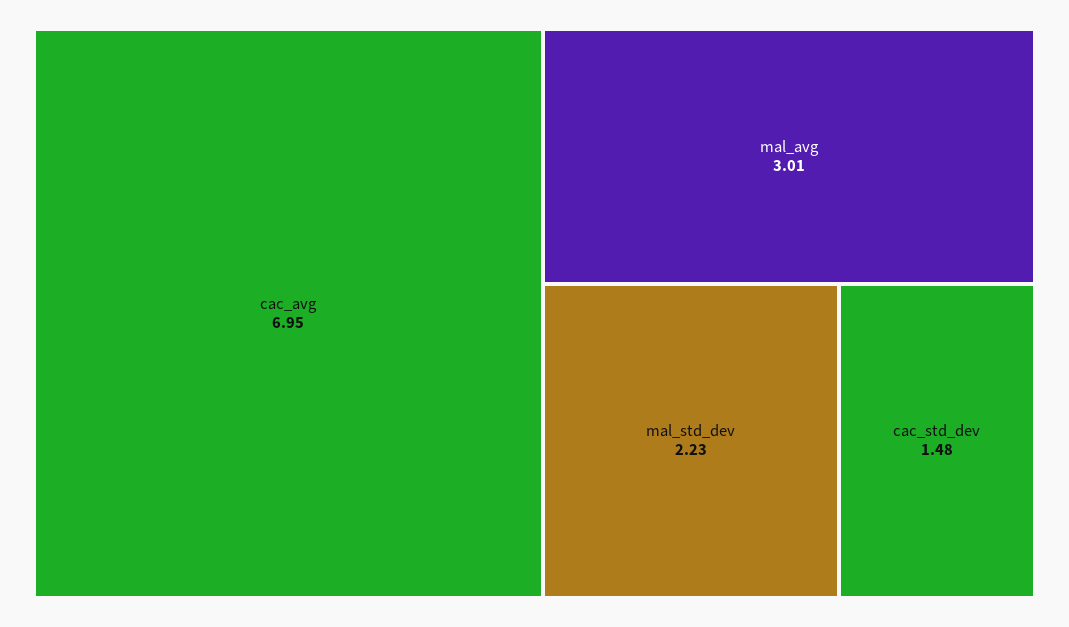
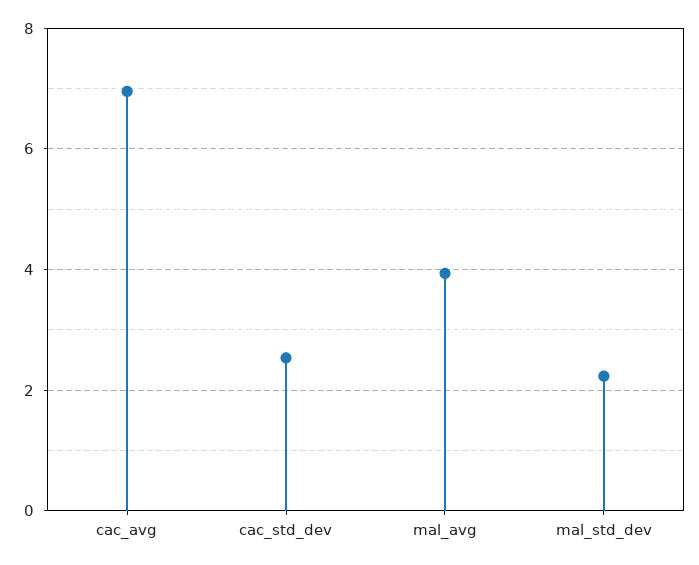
  {
    "cac_avg": 6.95,
-   "mal_avg": 3.01,
+   "mal_avg": 4,
    "mal_std_dev": 2.23,
-   "cac_std_dev": 1.48
+   "cac_std_dev": 2.6
  }

